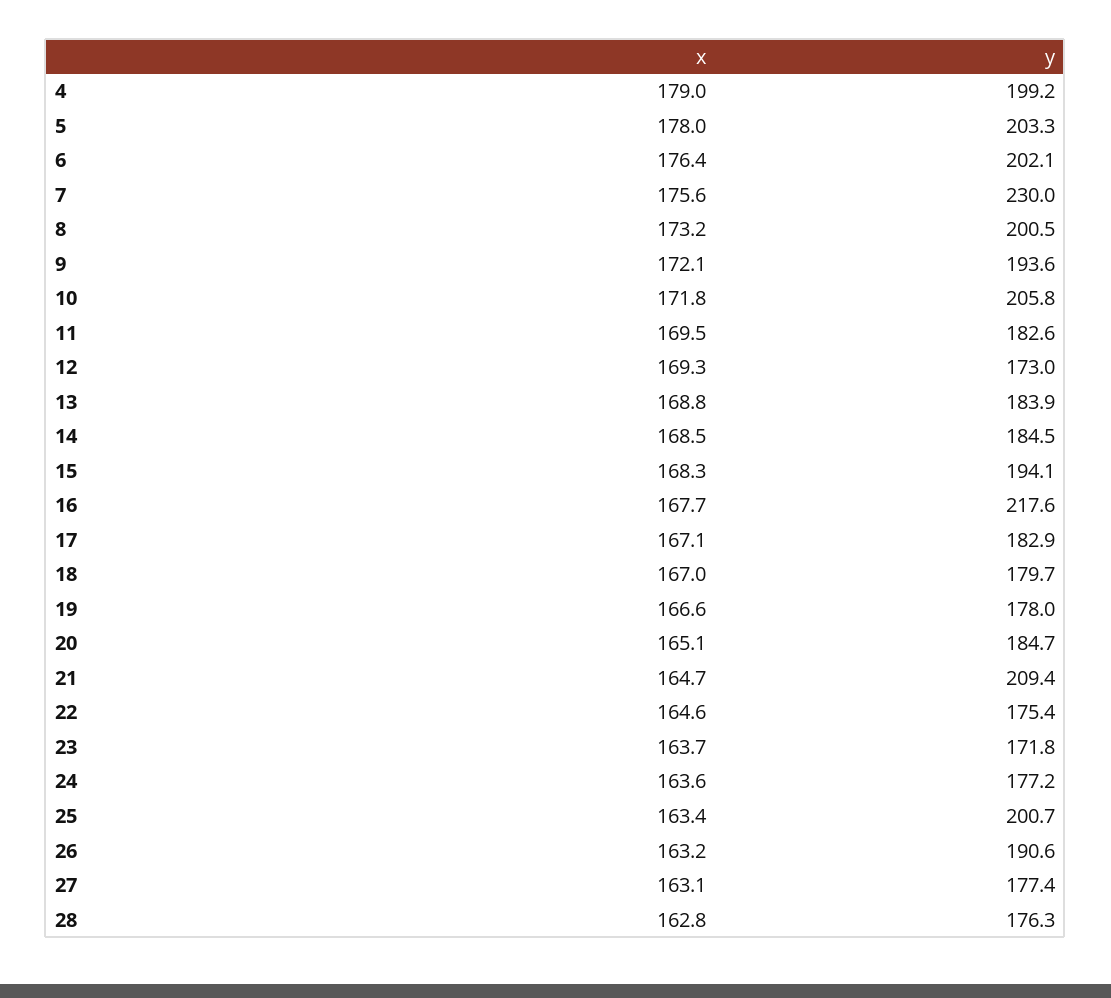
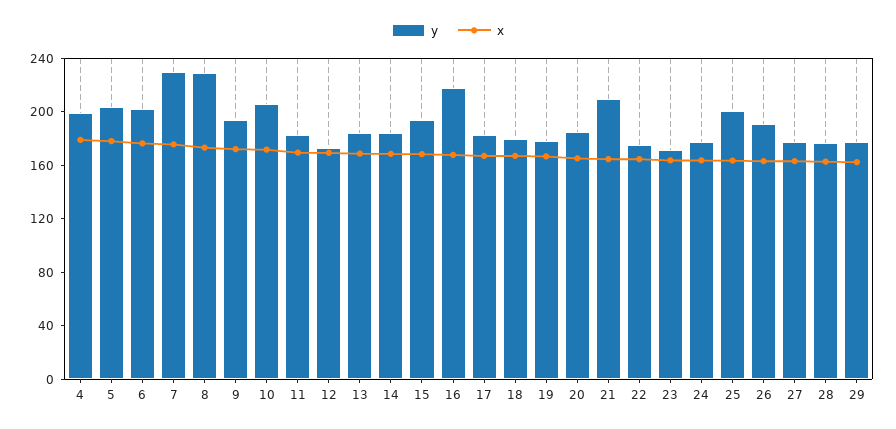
  {
    "x": {
      "4": 179,
      "5": 178,
      "6": 176.4,
      "7": 175.6,
      "8": 173.2,
      "9": 172.1,
      "10": 171.8,
      "11": 169.5,
      "12": 169.3,
      "13": 168.8,
      "14": 168.5,
      "15": 168.3,
      "16": 167.7,
      "17": 167.1,
      "18": 167,
      "19": 166.6,
      "20": 165.1,
      "21": 164.7,
      "22": 164.6,
      "23": 163.7,
      "24": 163.6,
      "25": 163.4,
      "26": 163.2,
      "27": 163.1,
-     "28": 162.8
+     "28": 162.8,
+     "29": 160
    },
    "y": {
      "4": 199.2,
      "5": 203.3,
      "6": 202.1,
      "7": 230,
-     "8": 200.5,
+     "8": 230,
      "9": 193.6,
      "10": 205.8,
      "11": 182.6,
      "12": 173,
      "13": 183.9,
      "14": 184.5,
      "15": 194.1,
      "16": 217.6,
      "17": 182.9,
      "18": 179.7,
      "19": 178,
      "20": 184.7,
      "21": 209.4,
      "22": 175.4,
      "23": 171.8,
      "24": 177.2,
      "25": 200.7,
      "26": 190.6,
      "27": 177.4,
-     "28": 176.3
+     "28": 176.3,
+     "29": 180
    }
  }

